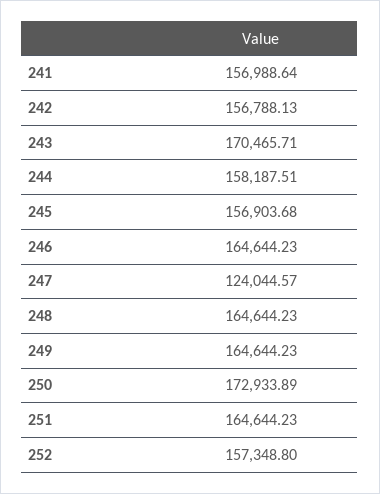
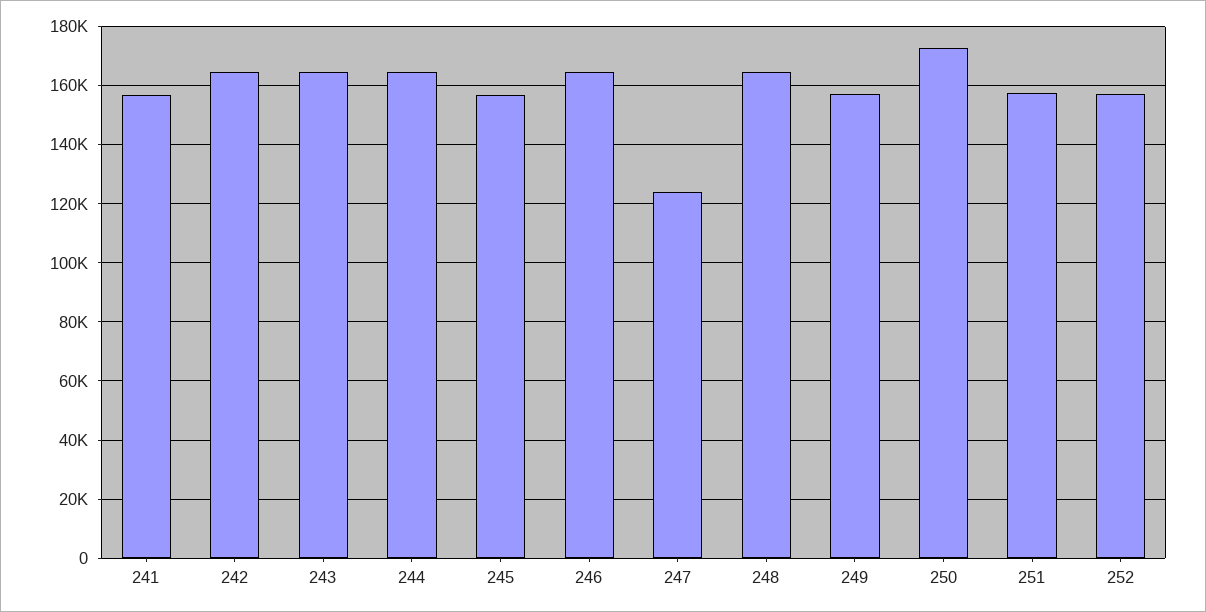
  {
    "241": 156988.64,
-   "242": 156788.13,
+   "242": 165000,
-   "243": 170465.71,
+   "243": 165000,
-   "244": 158187.51,
+   "244": 165000,
    "245": 156903.68,
    "246": 164644.23,
    "247": 124044.57,
    "248": 164644.23,
-   "249": 164644.23,
+   "249": 157500,
    "250": 172933.89,
-   "251": 164644.23,
+   "251": 157500,
    "252": 157348.8
  }

